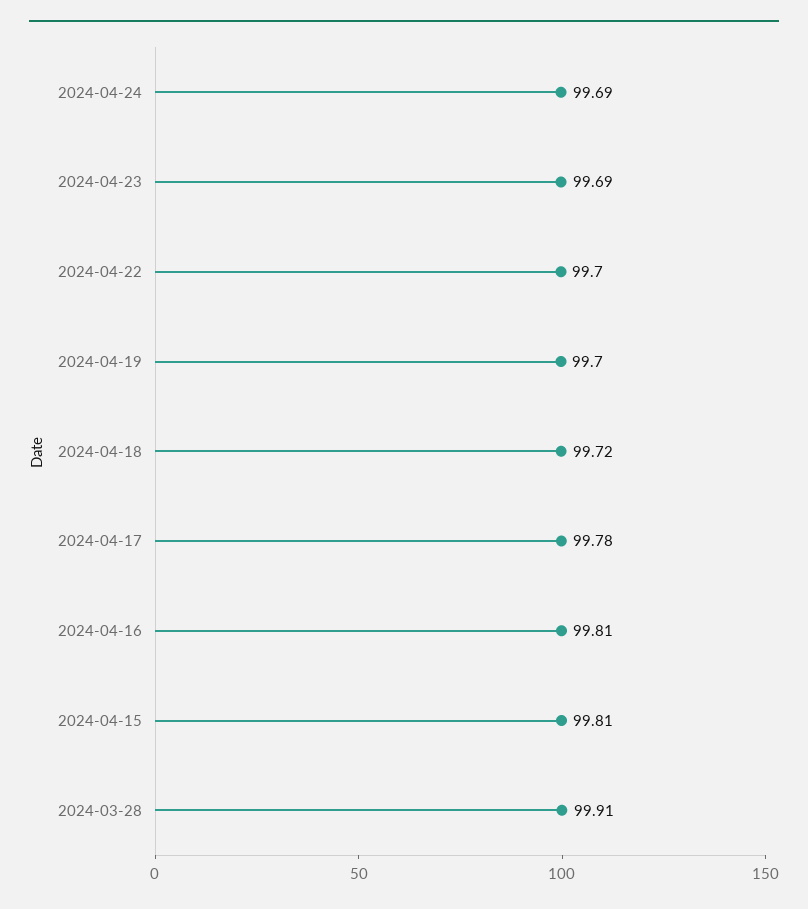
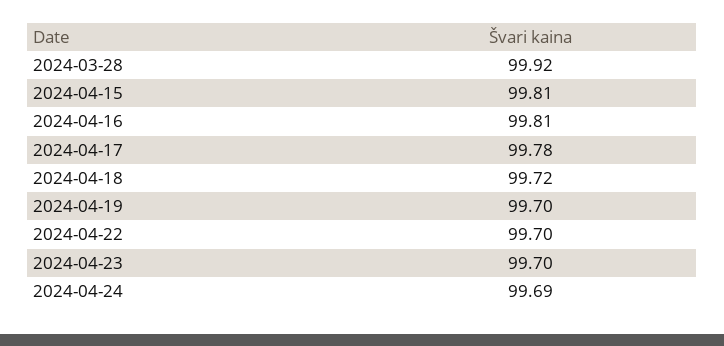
  {
    "2024-04-24": 99.69,
-   "2024-04-23": 99.69,
+   "2024-04-23": 99.7,
    "2024-04-22": 99.7,
    "2024-04-19": 99.7,
    "2024-04-18": 99.72,
    "2024-04-17": 99.78,
    "2024-04-16": 99.81,
    "2024-04-15": 99.81,
-   "2024-03-28": 99.91
+   "2024-03-28": 99.92
  }

